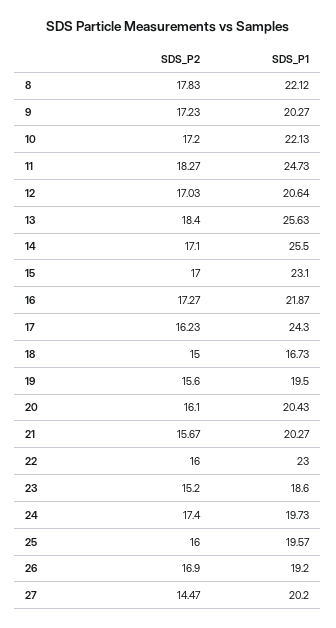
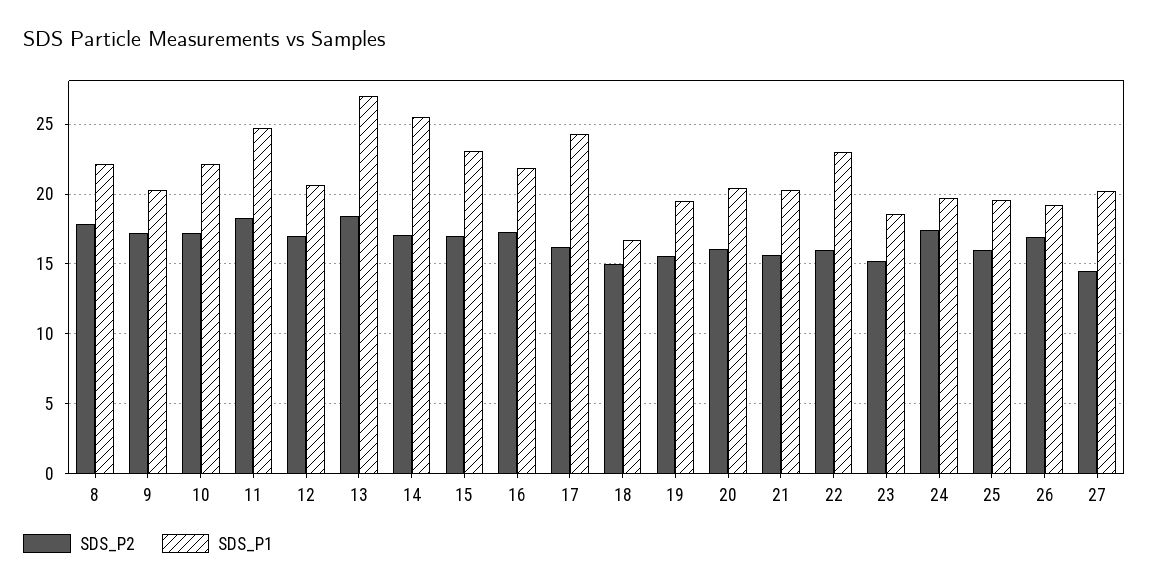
  {
    "SDS_P2": {
      "8": 17.83,
      "9": 17.23,
      "10": 17.2,
      "11": 18.27,
      "12": 17.03,
      "13": 18.4,
      "14": 17.1,
      "15": 17,
      "16": 17.27,
      "17": 16.23,
      "18": 15,
      "19": 15.6,
      "20": 16.1,
      "21": 15.67,
      "22": 16,
      "23": 15.2,
      "24": 17.4,
      "25": 16,
      "26": 16.9,
      "27": 14.47
    },
    "SDS_P1": {
      "8": 22.12,
      "9": 20.27,
      "10": 22.13,
      "11": 24.73,
      "12": 20.64,
-     "13": 25.63,
+     "13": 27,
      "14": 25.5,
      "15": 23.1,
      "16": 21.87,
      "17": 24.3,
      "18": 16.73,
      "19": 19.5,
      "20": 20.43,
      "21": 20.27,
      "22": 23,
      "23": 18.6,
      "24": 19.73,
      "25": 19.57,
      "26": 19.2,
      "27": 20.2
    }
  }

